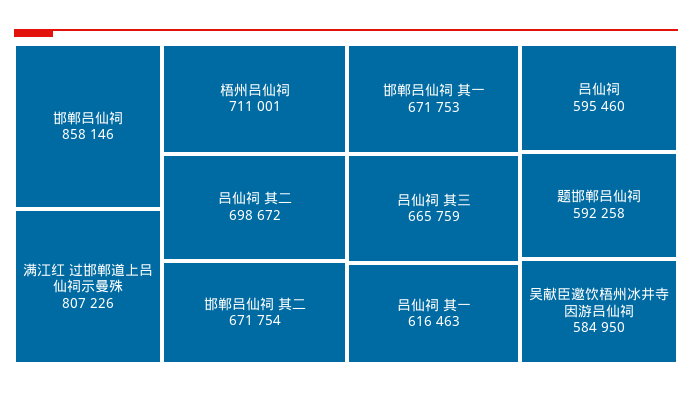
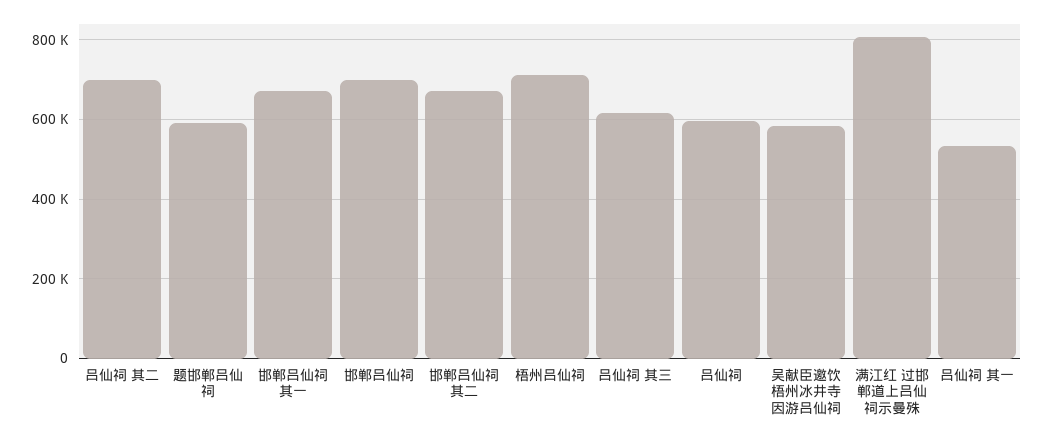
  {
-   "邯郸吕仙祠": 858146,
+   "邯郸吕仙祠": 700000,
    "满江红 过邯郸道上吕仙祠示曼殊": 807226,
    "梧州吕仙祠": 711001,
    "吕仙祠 其二": 698672,
    "邯郸吕仙祠 其二": 671754,
    "邯郸吕仙祠 其一": 671753,
-   "吕仙祠 其三": 665759,
+   "吕仙祠 其三": 620000,
-   "吕仙祠 其一": 616463,
+   "吕仙祠 其一": 540000,
    "吕仙祠": 595460,
    "题邯郸吕仙祠": 592258,
    "吴献臣邀饮梧州冰井寺因游吕仙祠": 584950
  }

